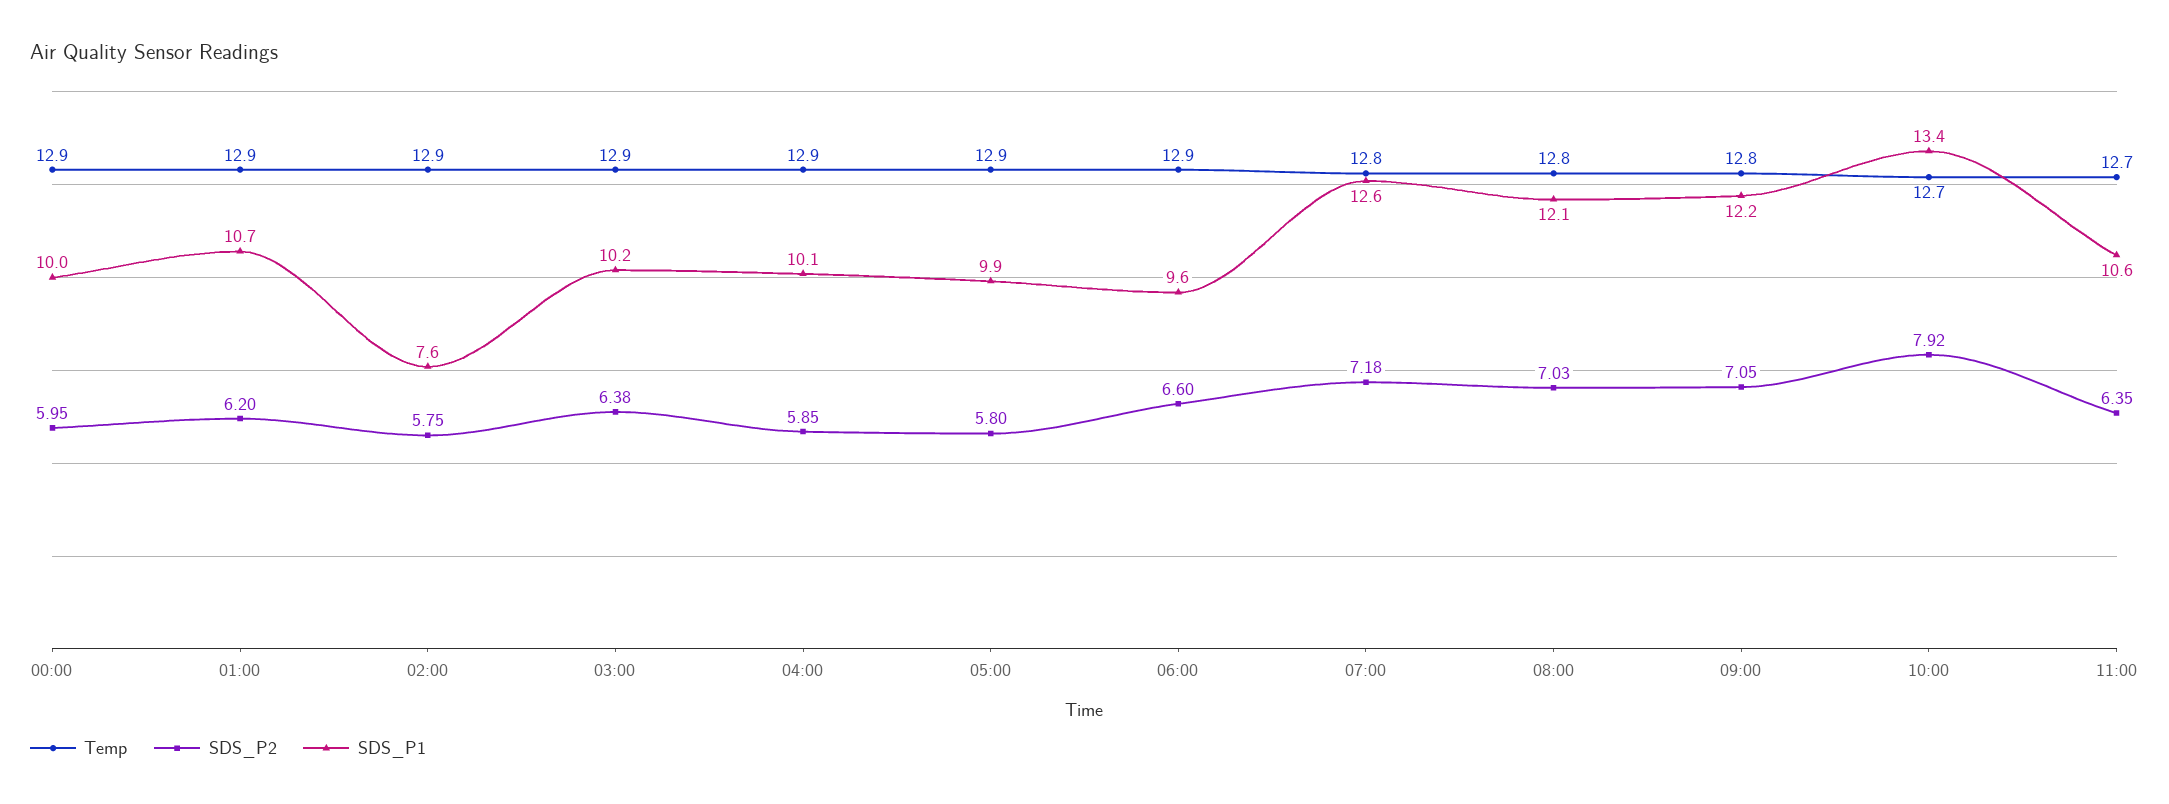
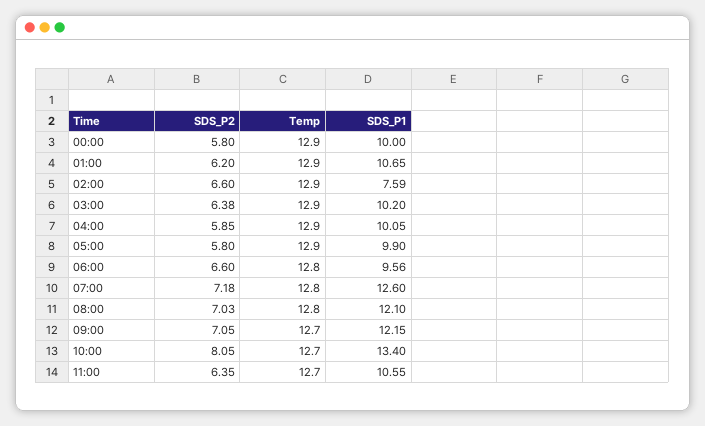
  {
    "Temp": {
      "00:00": 12.9,
      "01:00": 12.9,
      "02:00": 12.9,
      "03:00": 12.9,
      "04:00": 12.9,
      "05:00": 12.9,
-     "06:00": 12.9,
+     "06:00": 12.8,
      "07:00": 12.8,
      "08:00": 12.8,
-     "09:00": 12.8,
+     "09:00": 12.7,
      "10:00": 12.7,
      "11:00": 12.7
    },
    "SDS_P2": {
-     "00:00": 5.95,
+     "00:00": 5.8,
      "01:00": 6.2,
-     "02:00": 5.75,
+     "02:00": 6.6,
      "03:00": 6.38,
      "04:00": 5.85,
      "05:00": 5.8,
      "06:00": 6.6,
      "07:00": 7.18,
      "08:00": 7.03,
      "09:00": 7.05,
-     "10:00": 7.92,
+     "10:00": 8.05,
      "11:00": 6.35
    },
    "SDS_P1": {
      "00:00": 10,
      "01:00": 10.65,
      "02:00": 7.59,
      "03:00": 10.2,
      "04:00": 10.05,
      "05:00": 9.9,
      "06:00": 9.56,
      "07:00": 12.6,
      "08:00": 12.1,
      "09:00": 12.15,
      "10:00": 13.4,
      "11:00": 10.55
    }
  }

